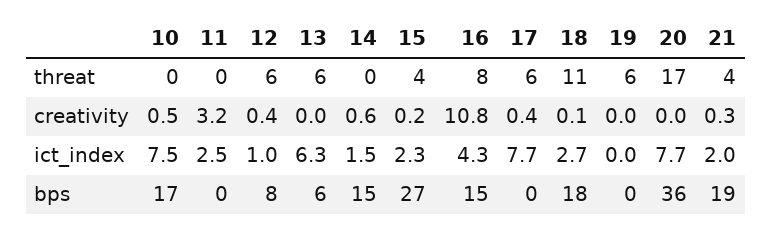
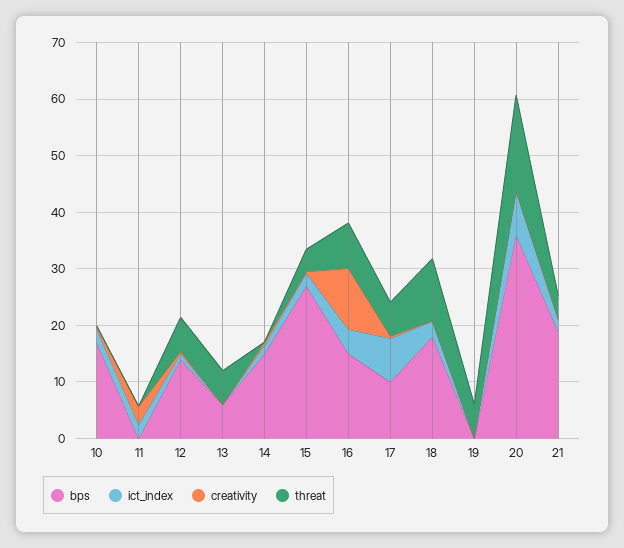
  {
    "threat": {
      "10": 0,
      "11": 0,
      "12": 6,
      "13": 6,
      "14": 0,
      "15": 4,
      "16": 8,
      "17": 6,
      "18": 11,
      "19": 6,
      "20": 17,
      "21": 4
    },
    "creativity": {
      "10": 0.5,
      "11": 3.2,
      "12": 0.4,
      "13": 0,
      "14": 0.6,
      "15": 0.2,
      "16": 10.8,
      "17": 0.4,
      "18": 0.1,
      "19": 0,
      "20": 0,
      "21": 0.3
    },
    "ict_index": {
-     "10": 7.5,
+     "10": 2,
      "11": 2.5,
      "12": 1,
-     "13": 6.3,
+     "13": 0,
      "14": 1.5,
      "15": 2.3,
      "16": 4.3,
      "17": 7.7,
      "18": 2.7,
      "19": 0,
      "20": 7.7,
      "21": 2
    },
    "bps": {
      "10": 17,
      "11": 0,
-     "12": 8,
+     "12": 14,
      "13": 6,
      "14": 15,
      "15": 27,
      "16": 15,
-     "17": 0,
+     "17": 10,
      "18": 18,
      "19": 0,
      "20": 36,
      "21": 19
    }
  }

